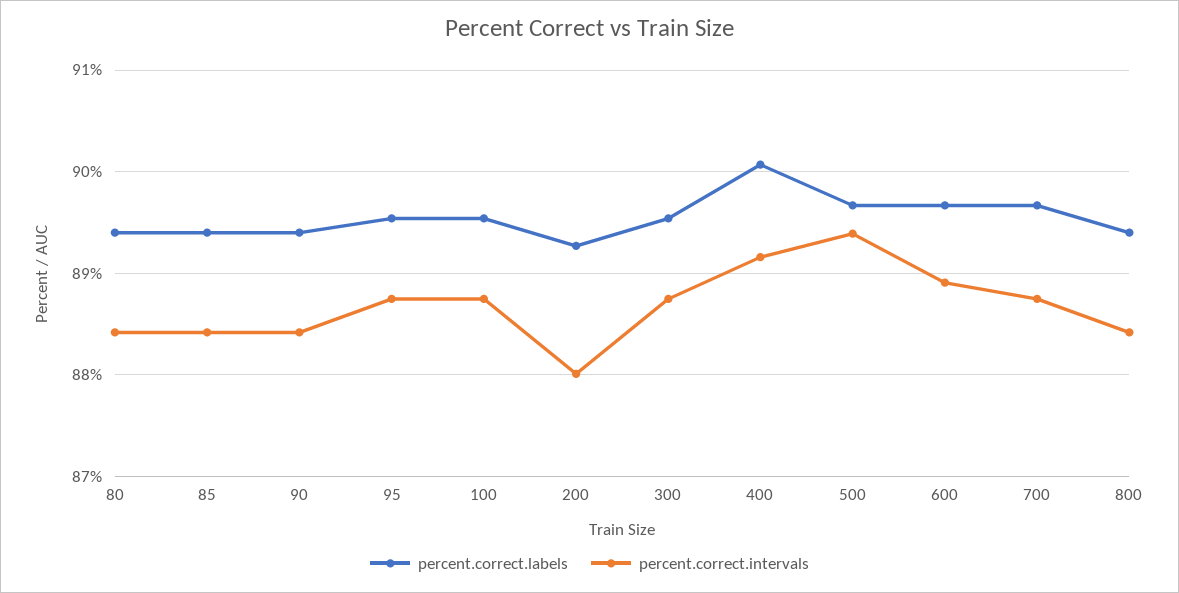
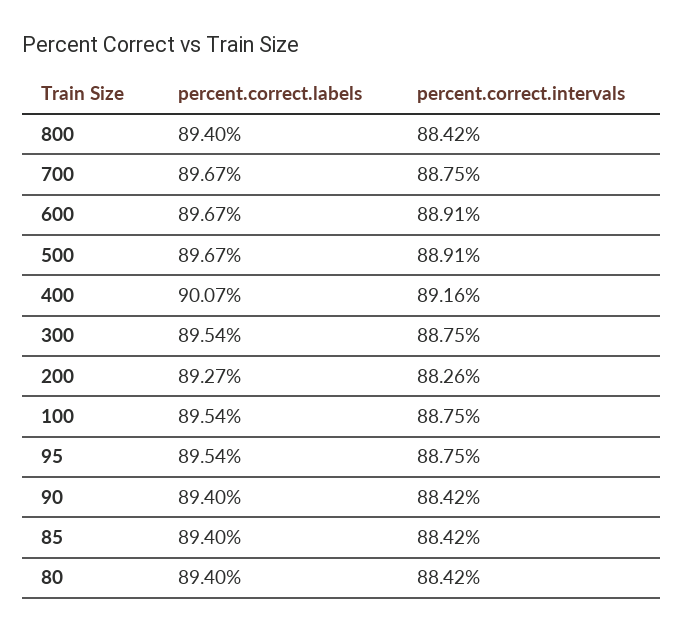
  {
    "percent.correct.labels": {
      "80": 89.4,
      "85": 89.4,
      "90": 89.4,
      "95": 89.54,
      "100": 89.54,
      "200": 89.27,
      "300": 89.54,
      "400": 90.07,
      "500": 89.67,
      "600": 89.67,
      "700": 89.67,
      "800": 89.4
    },
    "percent.correct.intervals": {
      "80": 88.42,
      "85": 88.42,
      "90": 88.42,
      "95": 88.75,
      "100": 88.75,
-     "200": 88,
+     "200": 88.26,
      "300": 88.75,
      "400": 89.16,
-     "500": 89.4,
+     "500": 88.91,
      "600": 88.91,
      "700": 88.75,
      "800": 88.42
    }
  }

